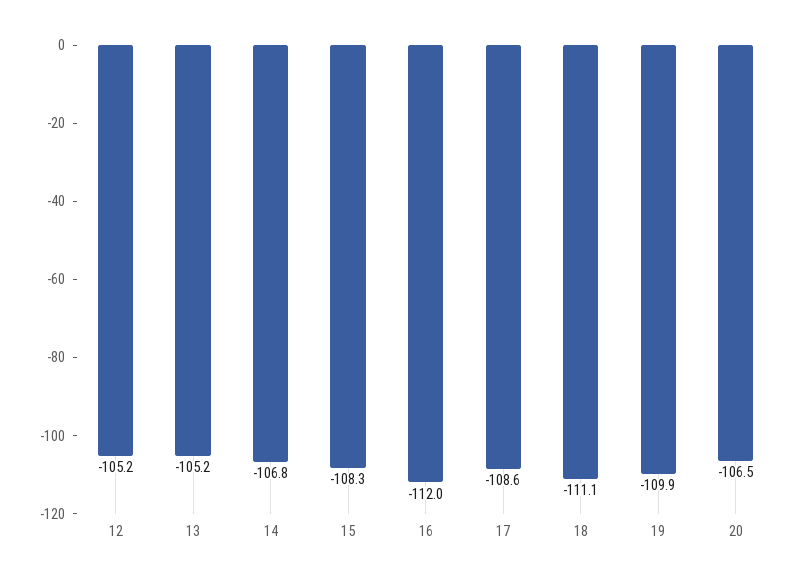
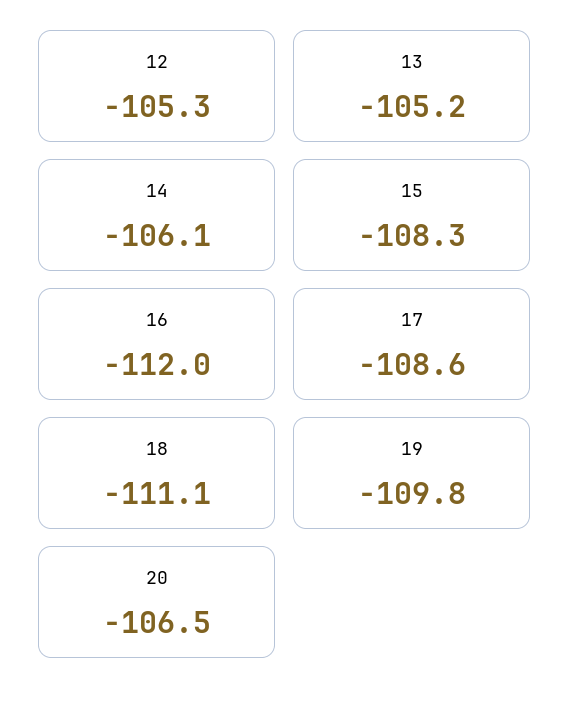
  {
-   "12": -105.2,
+   "12": -105.3,
    "13": -105.2,
-   "14": -106.8,
+   "14": -106.1,
    "15": -108.3,
    "16": -112,
    "17": -108.6,
    "18": -111.1,
-   "19": -109.9,
+   "19": -109.8,
    "20": -106.5
  }

